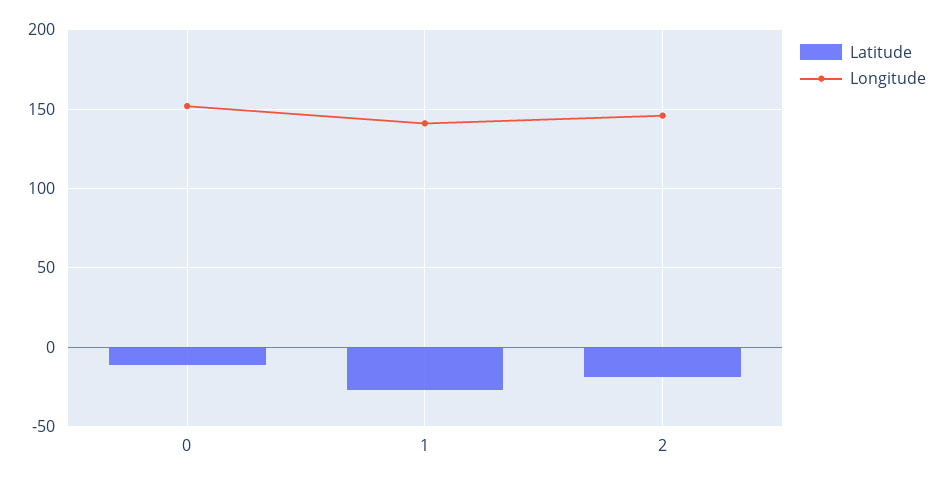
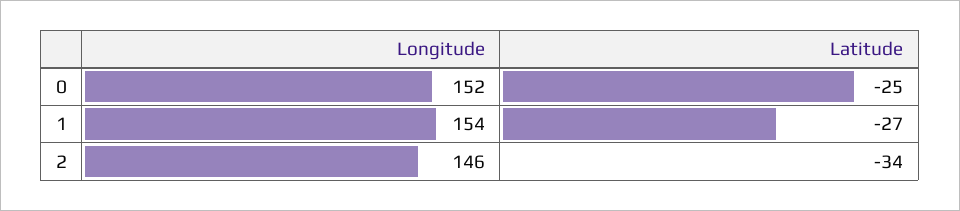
  {
    "Latitude": {
-     "0": -10,
+     "0": -25,
      "1": -27,
-     "2": -20
+     "2": -34
    },
    "Longitude": {
      "0": 152,
-     "1": 140,
+     "1": 154,
      "2": 146
    }
  }

